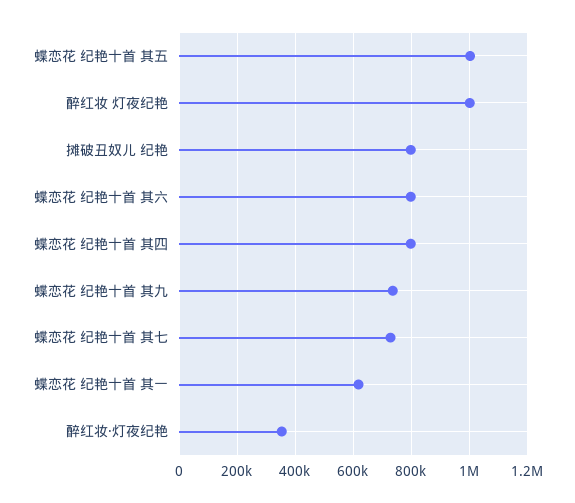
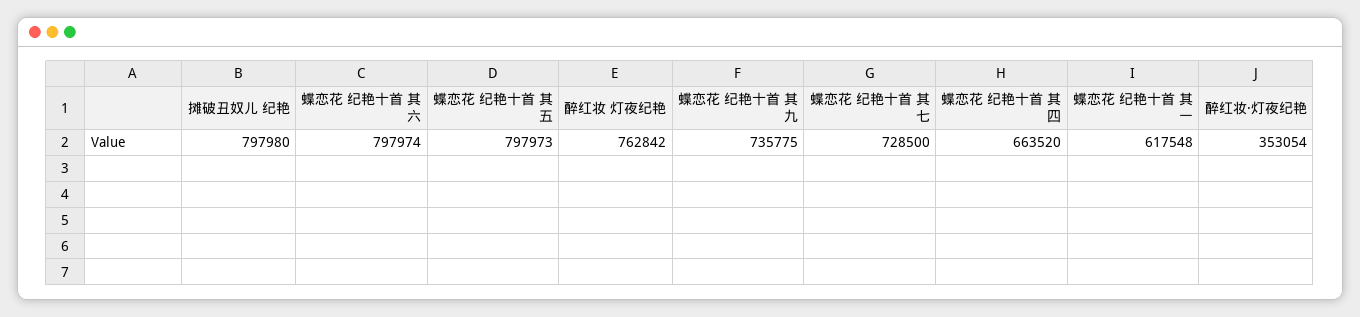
  {
-   "蝶恋花 纪艳十首 其五": 1000000,
+   "蝶恋花 纪艳十首 其五": 797973,
-   "醉红妆 灯夜纪艳": 1000000,
+   "醉红妆 灯夜纪艳": 762842,
    "摊破丑奴儿 纪艳": 797980,
    "蝶恋花 纪艳十首 其六": 797974,
-   "蝶恋花 纪艳十首 其四": 800000,
+   "蝶恋花 纪艳十首 其四": 663520,
    "蝶恋花 纪艳十首 其九": 735775,
    "蝶恋花 纪艳十首 其七": 728500,
    "蝶恋花 纪艳十首 其一": 617548,
    "醉红妆·灯夜纪艳": 353054
  }

